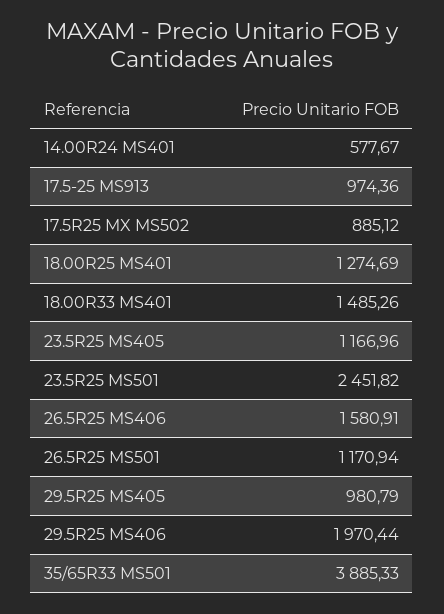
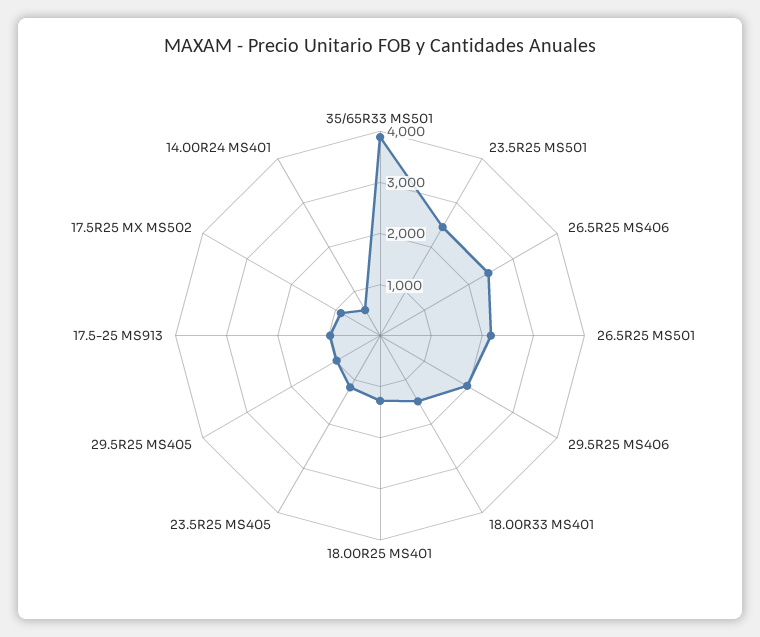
  {
    "14.00R24 MS401": 577.67,
    "17.5-25 MS913": 974.36,
    "17.5R25 MX MS502": 885.12,
    "18.00R25 MS401": 1274.69,
    "18.00R33 MS401": 1485.26,
    "23.5R25 MS405": 1166.96,
    "23.5R25 MS501": 2451.82,
-   "26.5R25 MS406": 1580.91,
+   "26.5R25 MS406": 2400,
-   "26.5R25 MS501": 1170.94,
+   "26.5R25 MS501": 2200,
    "29.5R25 MS405": 980.79,
    "29.5R25 MS406": 1970.44,
    "35/65R33 MS501": 3885.33
  }

